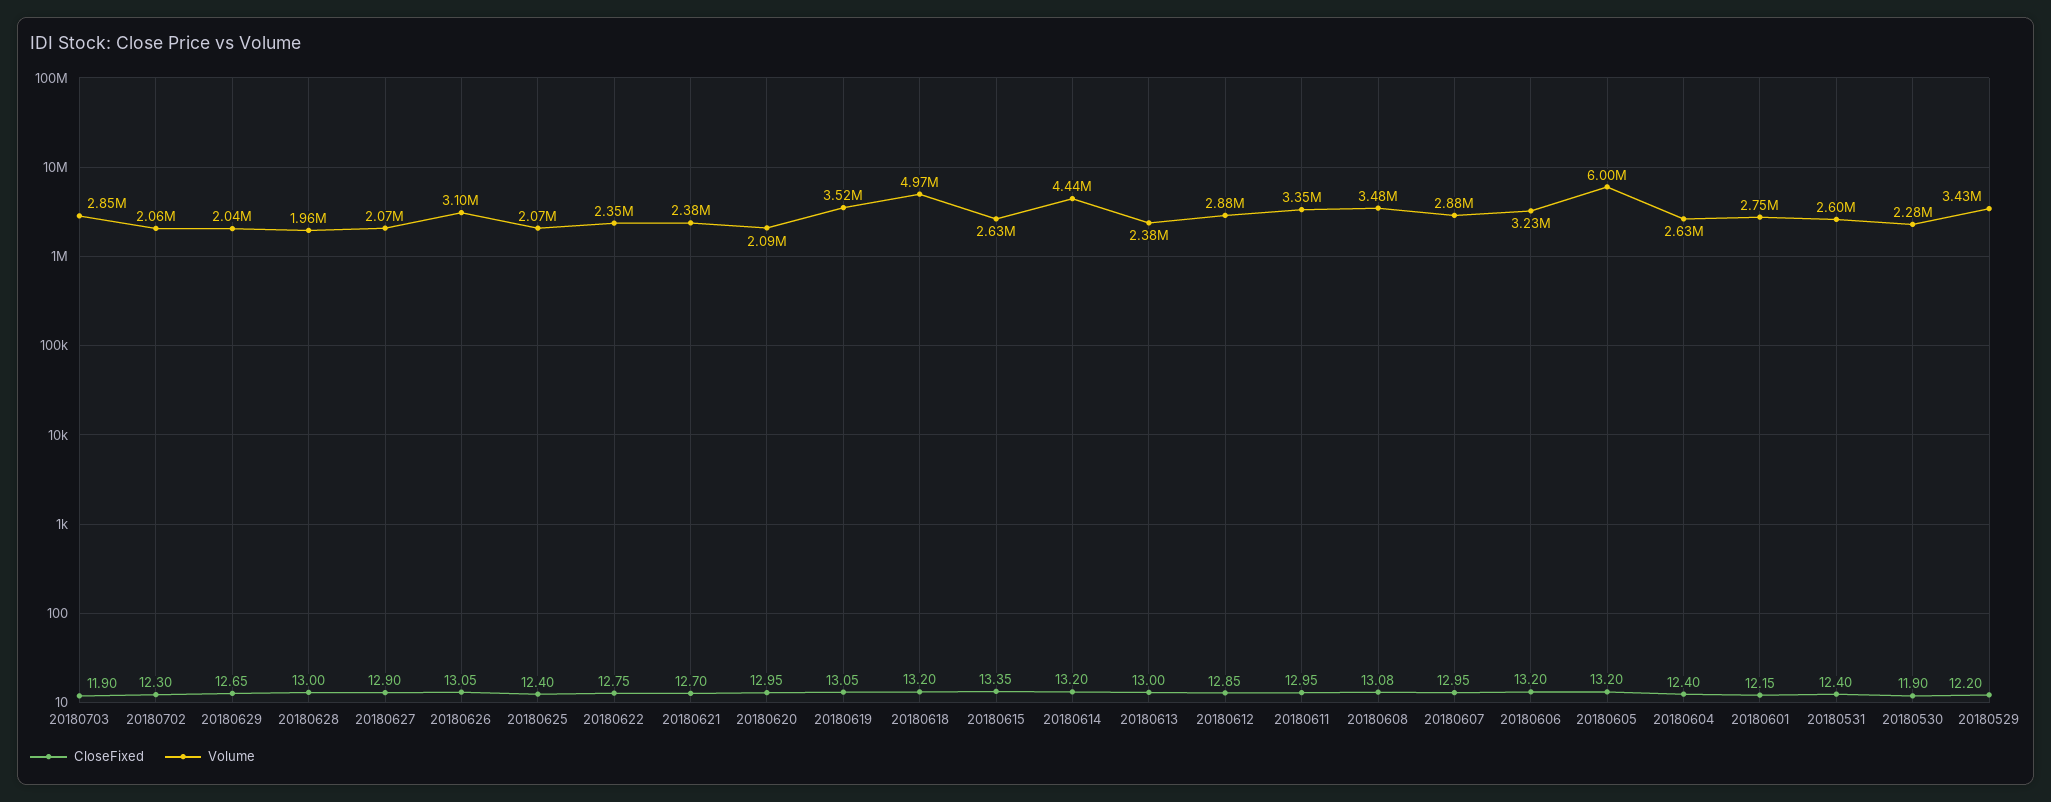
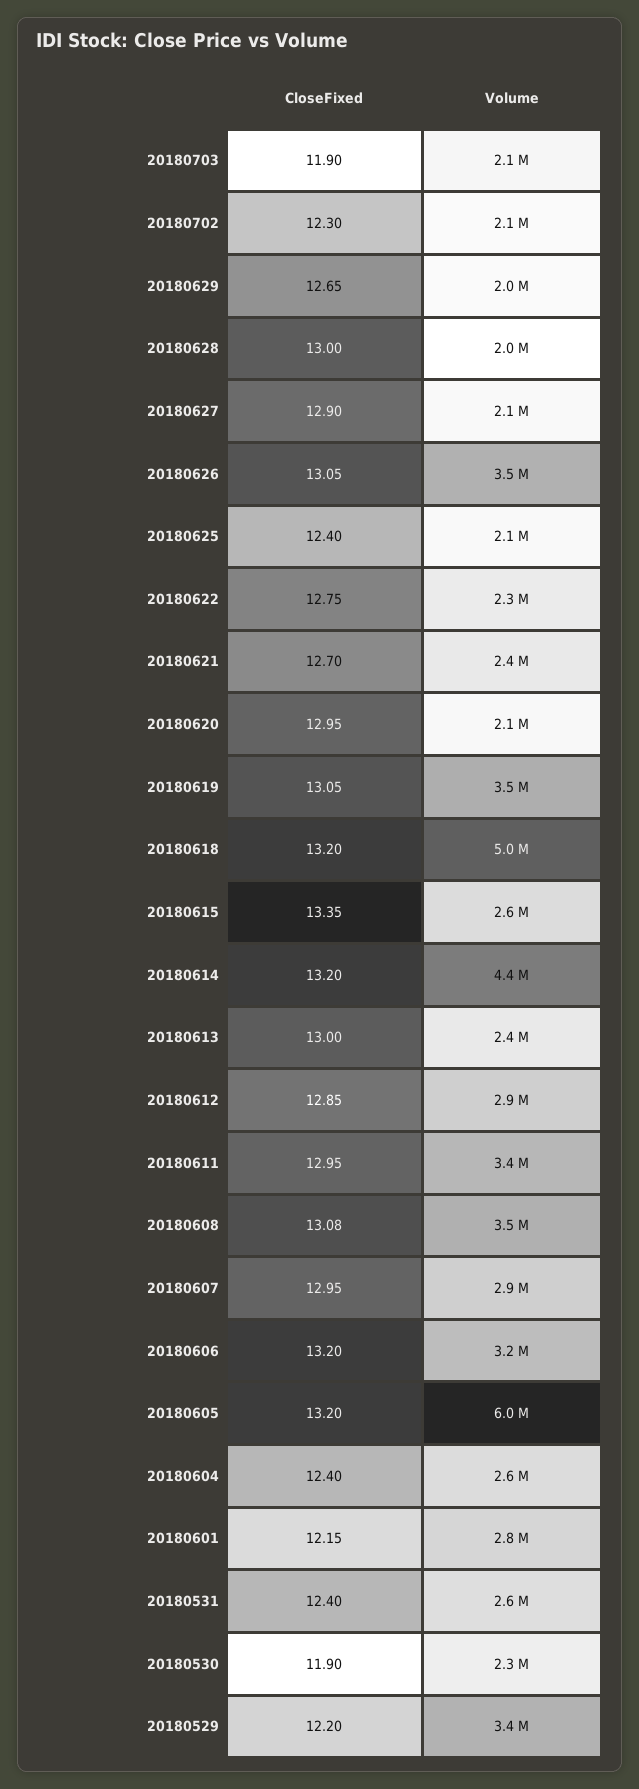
  {
    "CloseFixed": {
      "20180703": 11.9,
      "20180702": 12.3,
      "20180629": 12.65,
      "20180628": 13,
      "20180627": 12.9,
      "20180626": 13.05,
      "20180625": 12.4,
      "20180622": 12.75,
      "20180621": 12.7,
      "20180620": 12.95,
      "20180619": 13.05,
      "20180618": 13.2,
      "20180615": 13.35,
      "20180614": 13.2,
      "20180613": 13,
      "20180612": 12.85,
      "20180611": 12.95,
      "20180608": 13.08,
      "20180607": 12.95,
      "20180606": 13.2,
      "20180605": 13.2,
      "20180604": 12.4,
      "20180601": 12.15,
      "20180531": 12.4,
      "20180530": 11.9,
      "20180529": 12.2
    },
    "Volume": {
-     "20180703": 2850000,
+     "20180703": 2100000,
      "20180702": 2060000,
      "20180629": 2040000,
      "20180628": 1960000,
      "20180627": 2070000,
-     "20180626": 3100000,
+     "20180626": 3500000,
      "20180625": 2070000,
      "20180622": 2350000,
      "20180621": 2380000,
      "20180620": 2090000,
      "20180619": 3520000,
      "20180618": 4970000,
      "20180615": 2630000,
      "20180614": 4440000,
      "20180613": 2380000,
      "20180612": 2880000,
      "20180611": 3350000,
      "20180608": 3480000,
      "20180607": 2880000,
      "20180606": 3230000,
      "20180605": 6000000,
      "20180604": 2630000,
      "20180601": 2750000,
      "20180531": 2600000,
      "20180530": 2280000,
      "20180529": 3430000
    }
  }

